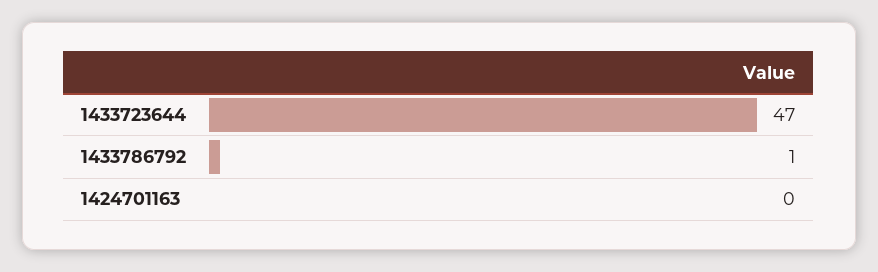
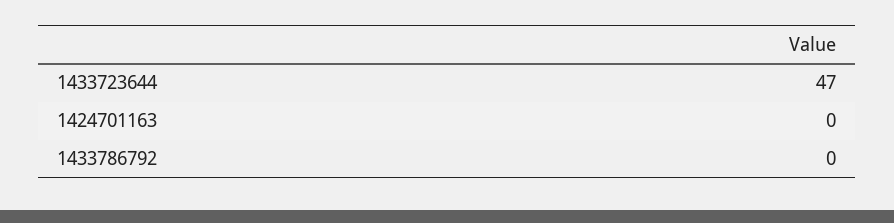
  {
    "1433723644": 47,
-   "1433786792": 1,
+   "1433786792": 0,
    "1424701163": 0
  }

